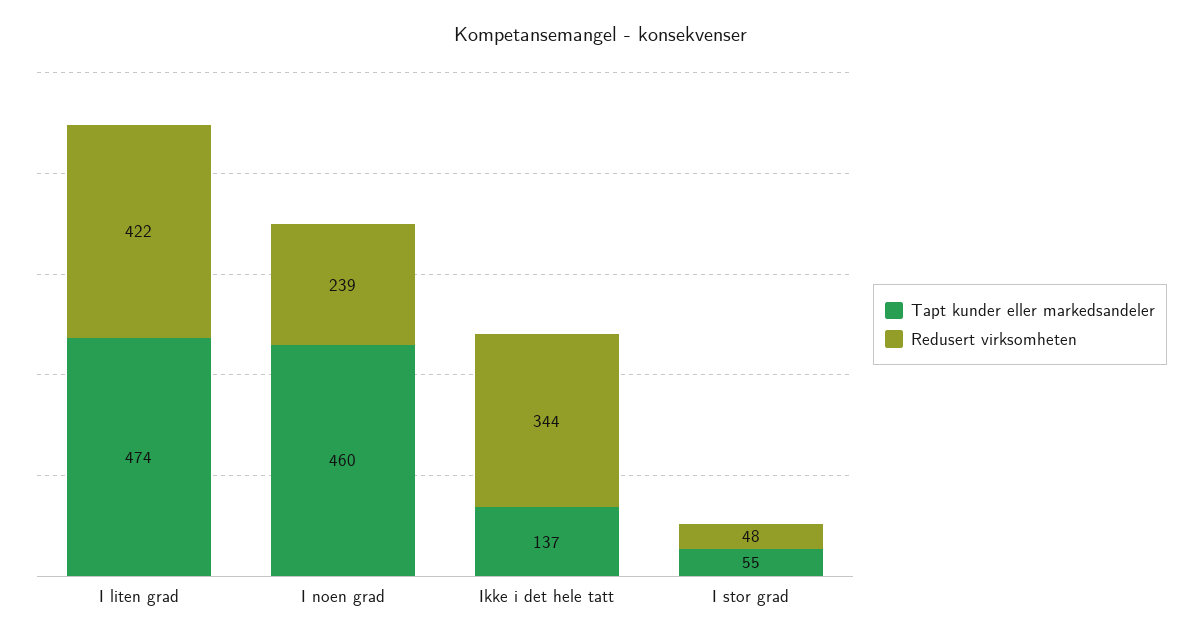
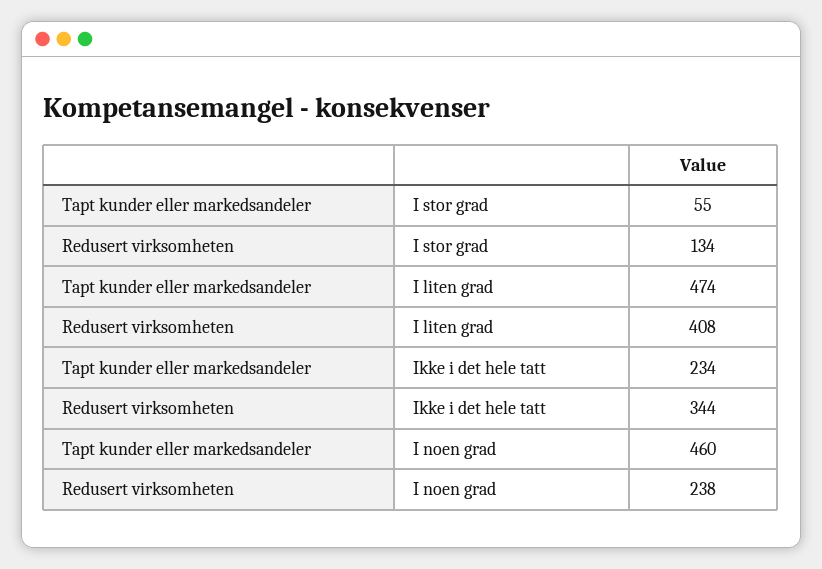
  {
    "Tapt kunder eller markedsandeler": {
      "I liten grad": 474,
      "I noen grad": 460,
-     "Ikke i det hele tatt": 137,
+     "Ikke i det hele tatt": 234,
      "I stor grad": 55
    },
    "Redusert virksomheten": {
-     "I liten grad": 422,
+     "I liten grad": 408,
-     "I noen grad": 239,
+     "I noen grad": 238,
      "Ikke i det hele tatt": 344,
-     "I stor grad": 48
+     "I stor grad": 134
    }
  }

